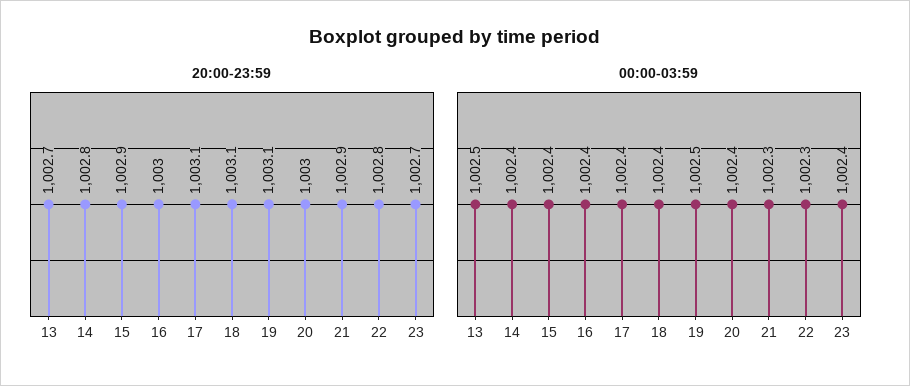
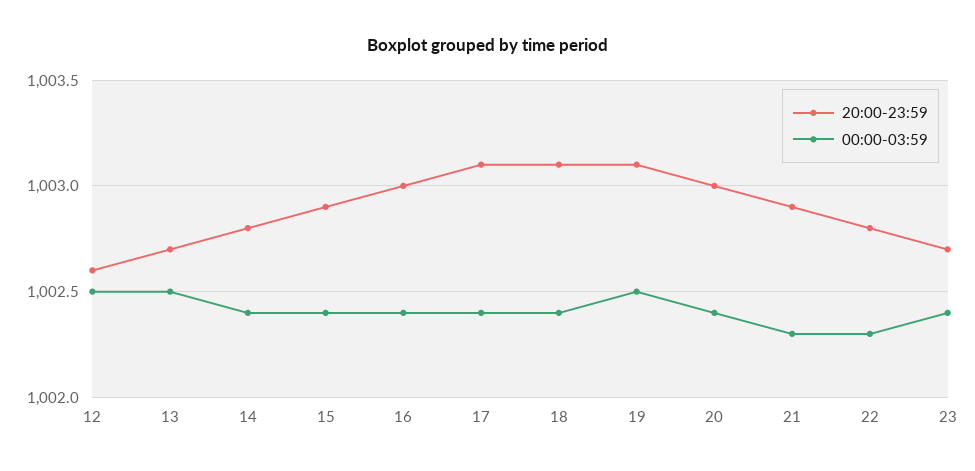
  {
    "20:00-23:59": {
      "13": 1002.7,
      "14": 1002.8,
      "15": 1002.9,
      "16": 1003,
      "17": 1003.1,
      "18": 1003.1,
      "19": 1003.1,
      "20": 1003,
      "21": 1002.9,
      "22": 1002.8,
-     "23": 1002.7
+     "23": 1002.7,
+     "12": 1002.6
    },
    "00:00-03:59": {
      "13": 1002.5,
      "14": 1002.4,
      "15": 1002.4,
      "16": 1002.4,
      "17": 1002.4,
      "18": 1002.4,
      "19": 1002.5,
      "20": 1002.4,
      "21": 1002.3,
      "22": 1002.3,
-     "23": 1002.4
+     "23": 1002.4,
+     "12": 1002.5
    }
  }

